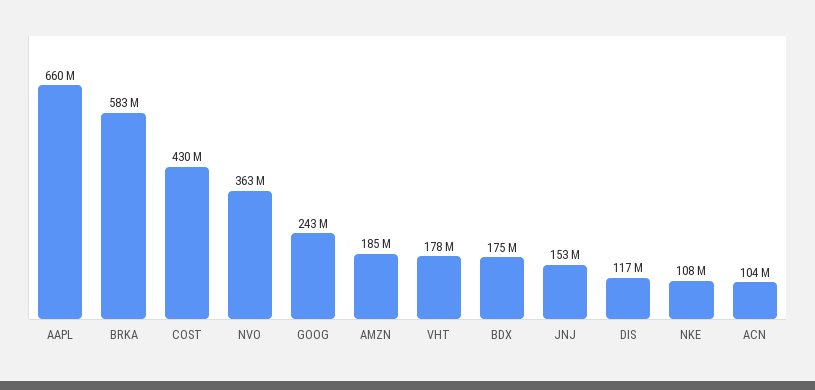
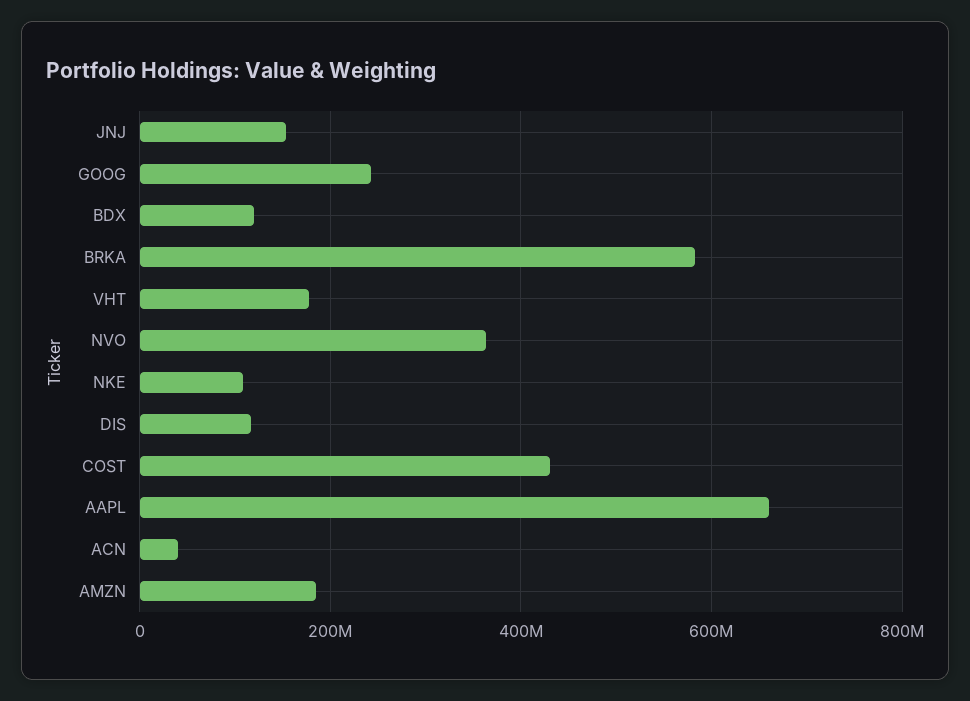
  {
    "AAPL": 660000000,
    "BRKA": 583000000,
    "COST": 430000000,
    "NVO": 363000000,
    "GOOG": 243000000,
    "AMZN": 185000000,
    "VHT": 178000000,
-   "BDX": 175000000,
+   "BDX": 120000000,
    "JNJ": 153000000,
    "DIS": 117000000,
    "NKE": 108000000,
-   "ACN": 104000000
+   "ACN": 40000000
  }

